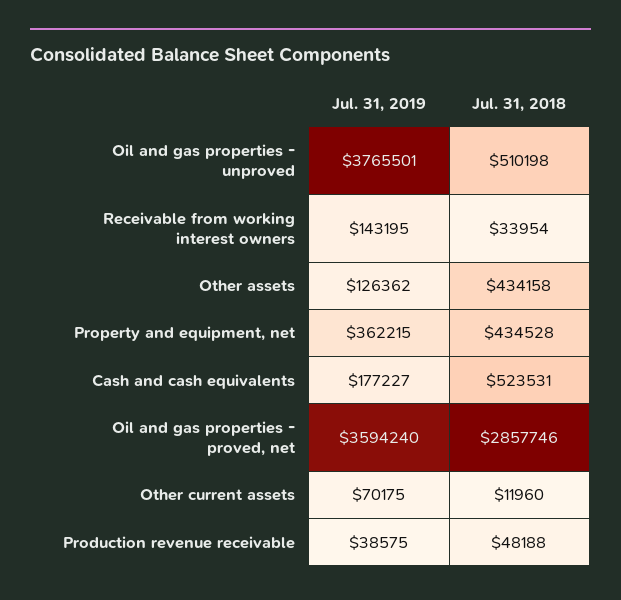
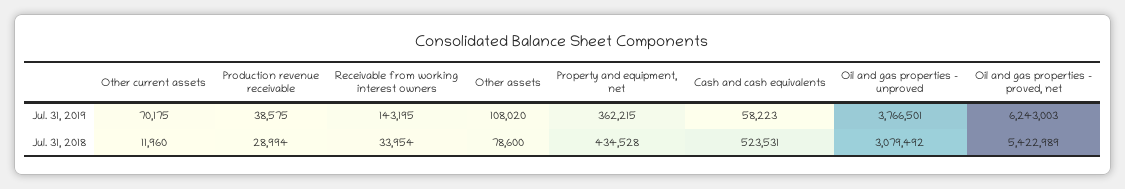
  {
    "Jul. 31, 2019": {
-     "Oil and gas properties - unproved": 3765501,
+     "Oil and gas properties - unproved": 3766501,
      "Receivable from working interest owners": 143195,
-     "Other assets": 126362,
+     "Other assets": 108020,
      "Property and equipment, net": 362215,
-     "Cash and cash equivalents": 177227,
+     "Cash and cash equivalents": 58223,
-     "Oil and gas properties - proved, net": 3594240,
+     "Oil and gas properties - proved, net": 6243003,
      "Other current assets": 70175,
      "Production revenue receivable": 38575
    },
    "Jul. 31, 2018": {
-     "Oil and gas properties - unproved": 510198,
+     "Oil and gas properties - unproved": 3079492,
      "Receivable from working interest owners": 33954,
-     "Other assets": 434158,
+     "Other assets": 78600,
      "Property and equipment, net": 434528,
      "Cash and cash equivalents": 523531,
-     "Oil and gas properties - proved, net": 2857746,
+     "Oil and gas properties - proved, net": 5422989,
      "Other current assets": 11960,
-     "Production revenue receivable": 48188
+     "Production revenue receivable": 28994
    }
  }

